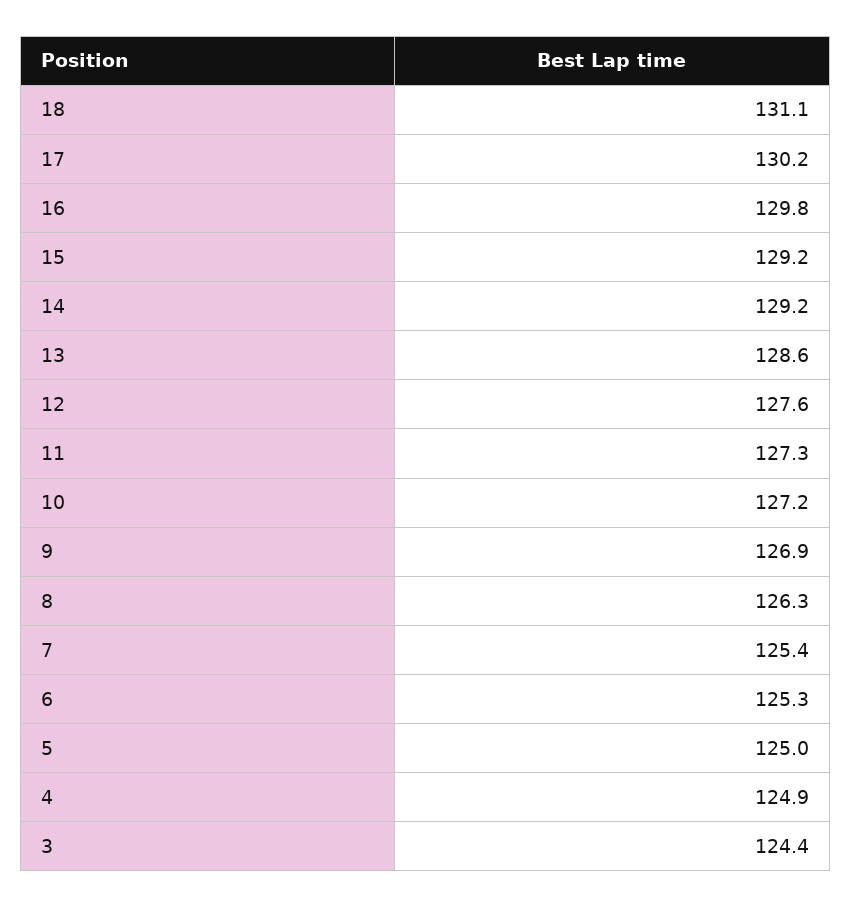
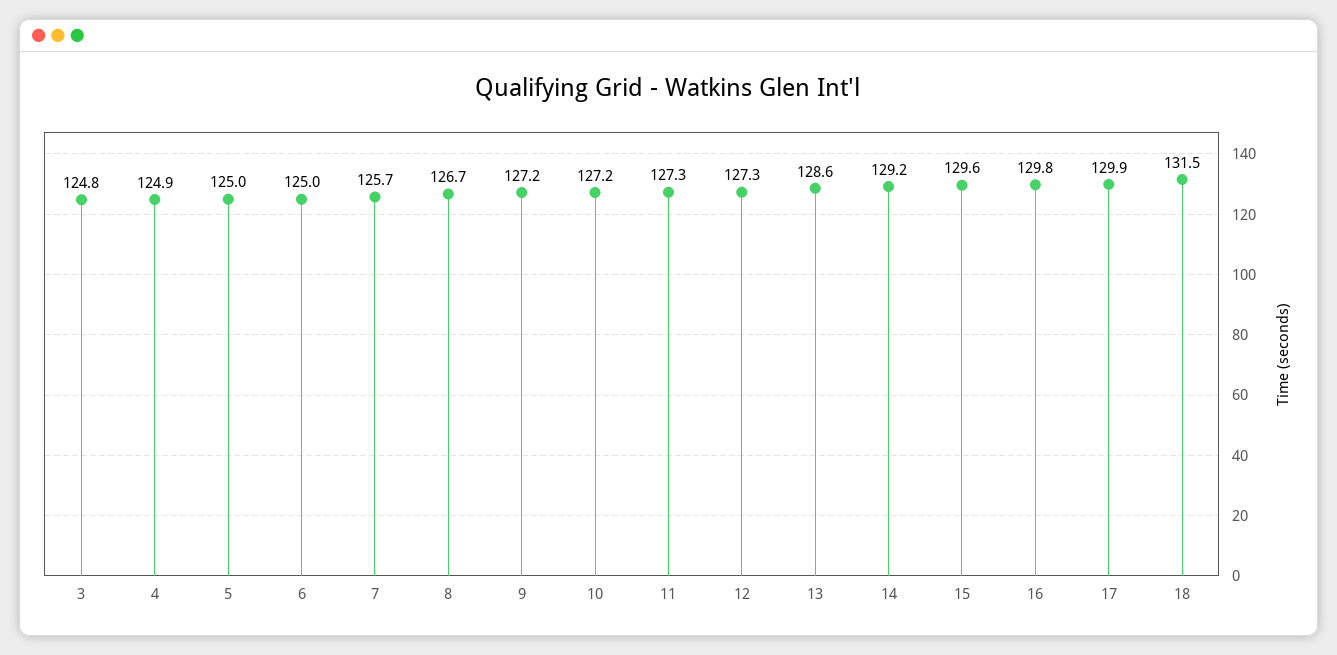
  {
-   "18": 131.1,
+   "18": 131.5,
-   "17": 130.2,
+   "17": 129.9,
    "16": 129.8,
-   "15": 129.2,
+   "15": 129.6,
    "14": 129.2,
    "13": 128.6,
-   "12": 127.6,
+   "12": 127.3,
    "11": 127.3,
    "10": 127.2,
-   "9": 126.9,
+   "9": 127.2,
-   "8": 126.3,
+   "8": 126.7,
-   "7": 125.4,
+   "7": 125.7,
-   "6": 125.3,
+   "6": 125,
    "5": 125,
    "4": 124.9,
-   "3": 124.4
+   "3": 124.8
  }

